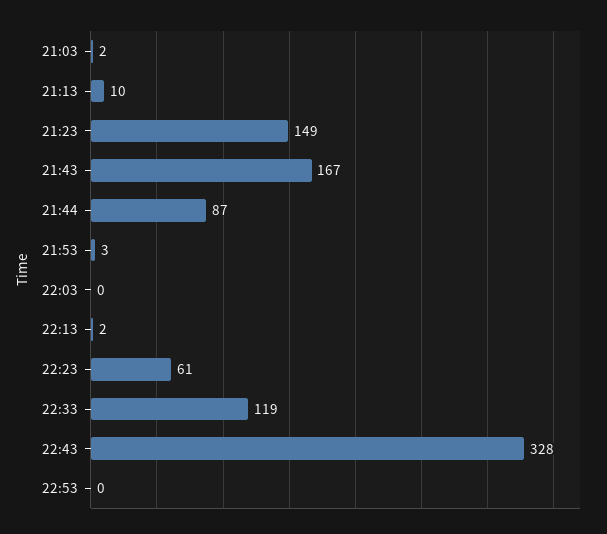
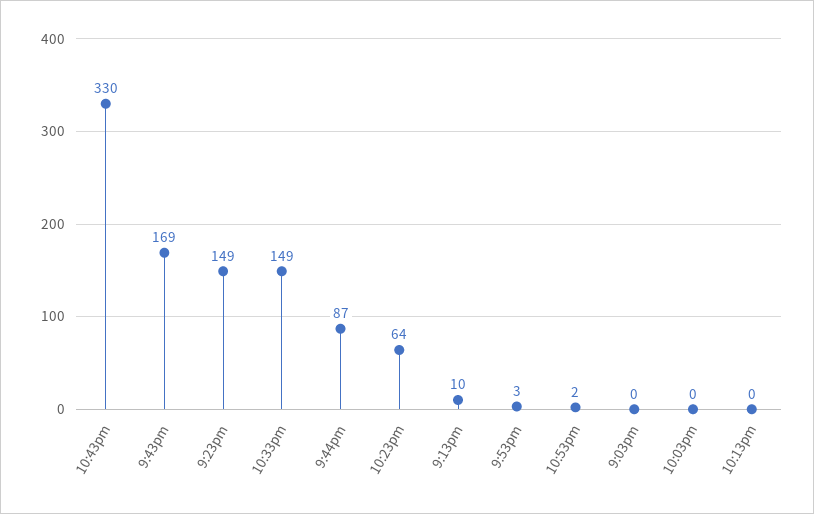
  {
-   "21:03": 2,
+   "21:03": 0,
    "21:13": 10,
    "21:23": 149,
-   "21:43": 167,
+   "21:43": 169,
    "21:44": 87,
    "21:53": 3,
    "22:03": 0,
-   "22:13": 2,
+   "22:13": 0,
-   "22:23": 61,
+   "22:23": 64,
-   "22:33": 119,
+   "22:33": 149,
-   "22:43": 328,
+   "22:43": 330,
-   "22:53": 0
+   "22:53": 2
  }

